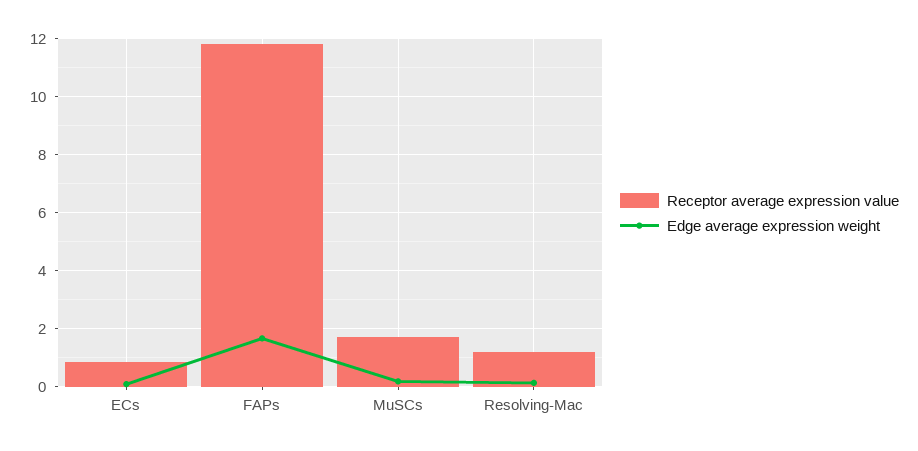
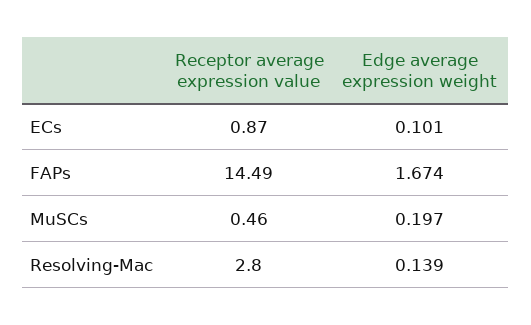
  {
    "Receptor average expression value": {
      "ECs": 0.87,
-     "FAPs": 11.75,
+     "FAPs": 14.49,
-     "MuSCs": 1.75,
+     "MuSCs": 0.46,
-     "Resolving-Mac": 1.25
+     "Resolving-Mac": 2.8
    },
    "Edge average expression weight": {
      "ECs": 0.101,
      "FAPs": 1.674,
      "MuSCs": 0.197,
      "Resolving-Mac": 0.139
    }
  }

